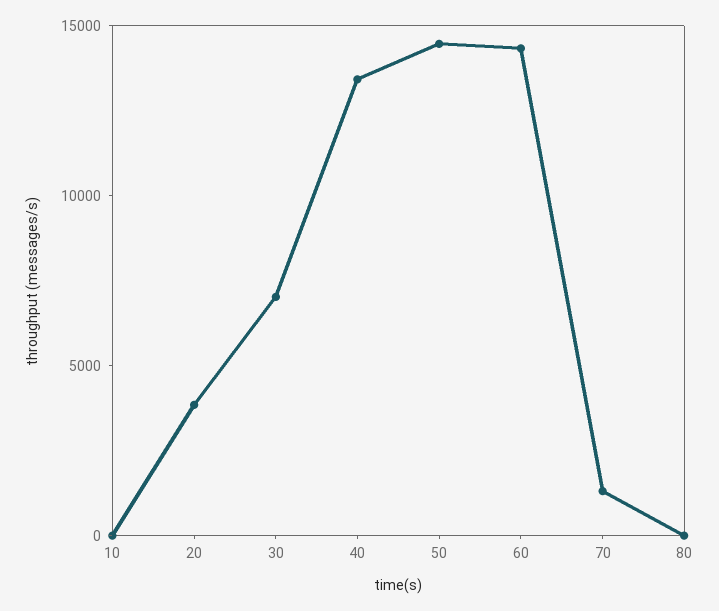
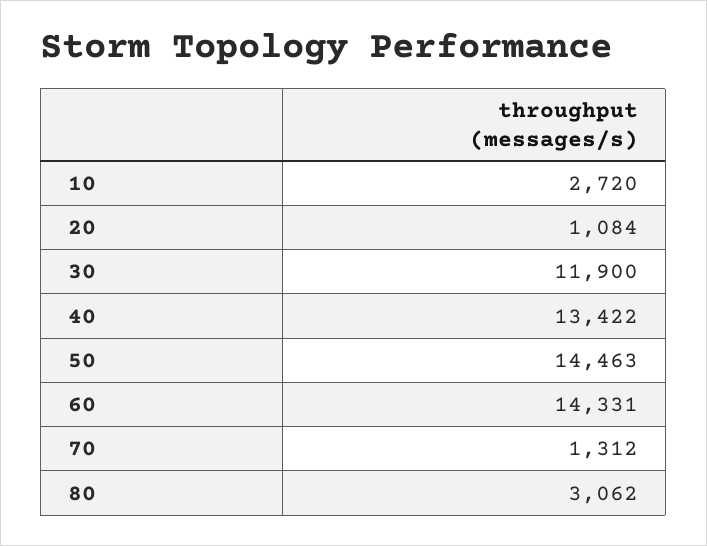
  {
-   "10": 0,
+   "10": 2720,
-   "20": 4000,
+   "20": 1084,
-   "30": 7000,
+   "30": 11900,
    "40": 13422,
    "50": 14463,
    "60": 14331,
    "70": 1312,
-   "80": 0
+   "80": 3062
  }

